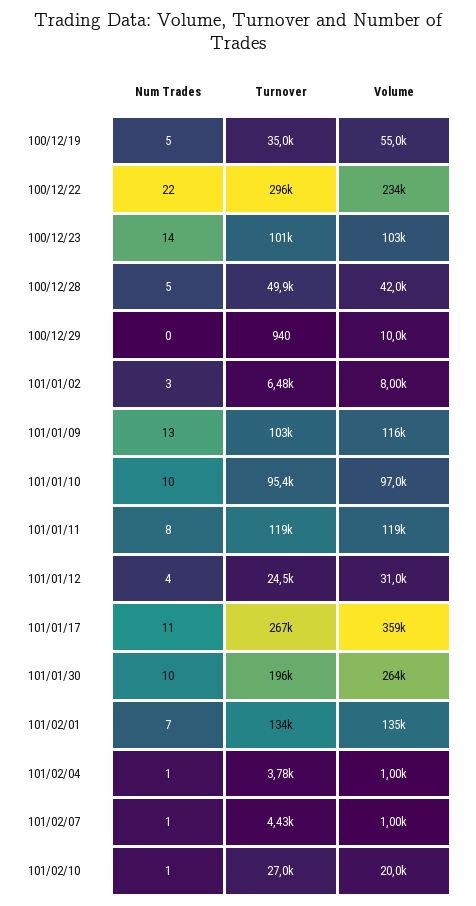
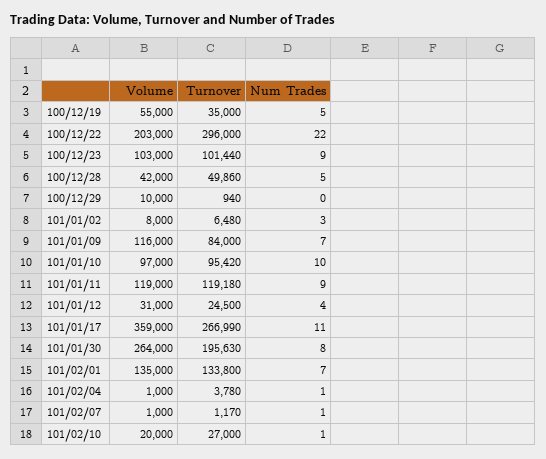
  {
    "Num Trades": {
      "100/12/19": 5,
      "100/12/22": 22,
-     "100/12/23": 14,
+     "100/12/23": 9,
      "100/12/28": 5,
      "100/12/29": 0,
      "101/01/02": 3,
-     "101/01/09": 13,
+     "101/01/09": 7,
      "101/01/10": 10,
-     "101/01/11": 8,
+     "101/01/11": 9,
      "101/01/12": 4,
      "101/01/17": 11,
-     "101/01/30": 10,
+     "101/01/30": 8,
      "101/02/01": 7,
      "101/02/04": 1,
      "101/02/07": 1,
      "101/02/10": 1
    },
    "Turnover": {
      "100/12/19": 35000,
      "100/12/22": 296000,
      "100/12/23": 101440,
      "100/12/28": 49860,
      "100/12/29": 940,
      "101/01/02": 6480,
-     "101/01/09": 103000,
+     "101/01/09": 84000,
      "101/01/10": 95420,
      "101/01/11": 119180,
      "101/01/12": 24500,
      "101/01/17": 266990,
      "101/01/30": 195630,
      "101/02/01": 133800,
      "101/02/04": 3780,
-     "101/02/07": 4430,
+     "101/02/07": 1170,
      "101/02/10": 27000
    },
    "Volume": {
      "100/12/19": 55000,
-     "100/12/22": 234000,
+     "100/12/22": 203000,
      "100/12/23": 103000,
      "100/12/28": 42000,
      "100/12/29": 10000,
      "101/01/02": 8000,
      "101/01/09": 116000,
      "101/01/10": 97000,
      "101/01/11": 119000,
      "101/01/12": 31000,
      "101/01/17": 359000,
      "101/01/30": 264000,
      "101/02/01": 135000,
      "101/02/04": 1000,
      "101/02/07": 1000,
      "101/02/10": 20000
    }
  }

